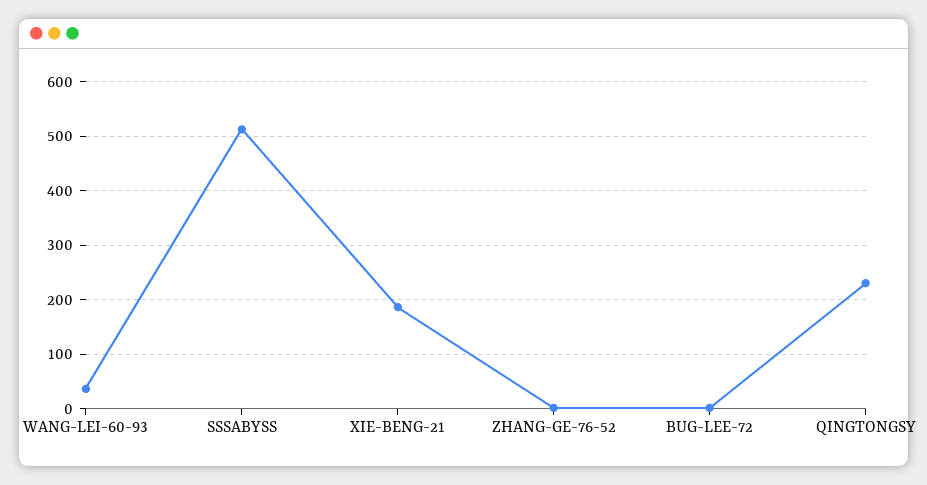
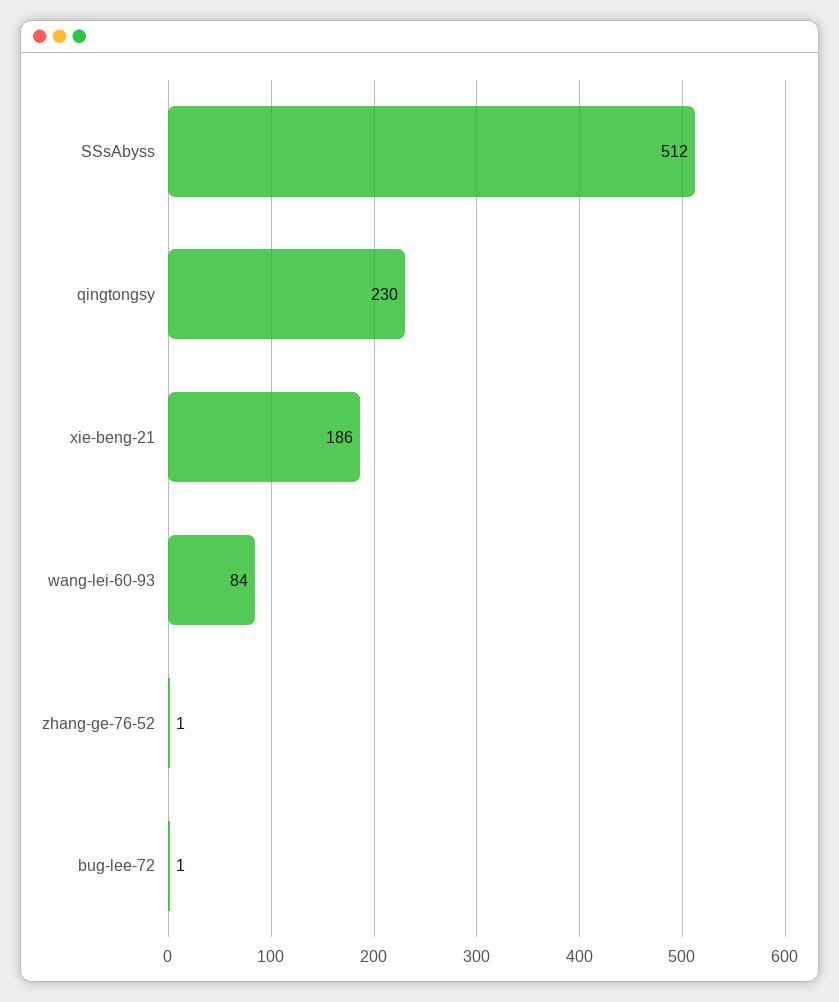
  {
-   "WANG-LEI-60-93": 40,
+   "WANG-LEI-60-93": 84,
    "SSSABYSS": 512,
    "XIE-BENG-21": 186,
    "ZHANG-GE-76-52": 1,
    "BUG-LEE-72": 1,
    "QINGTONGSY": 230
  }

